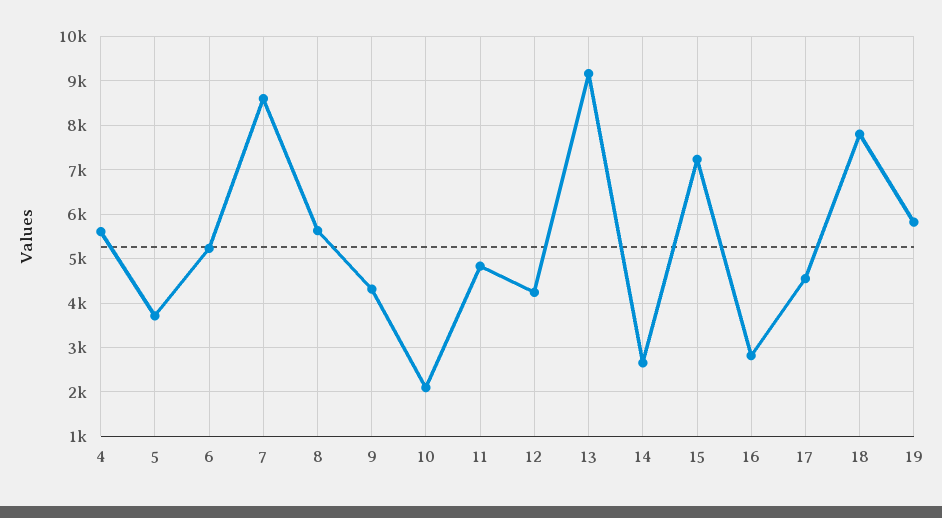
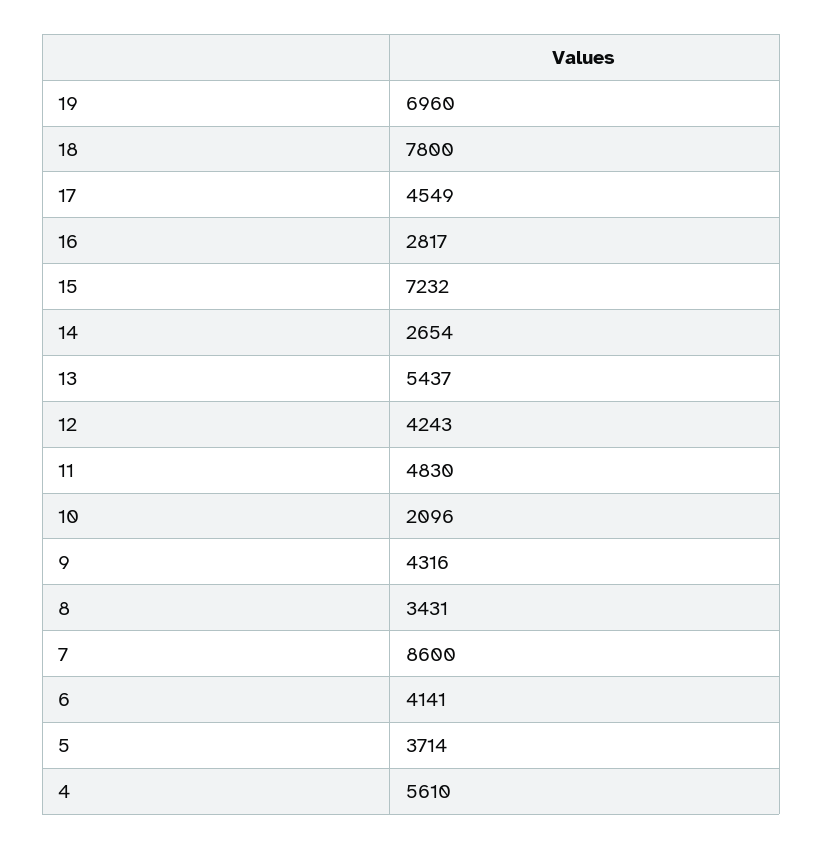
  {
    "4": 5610,
    "5": 3714,
-   "6": 5200,
+   "6": 4141,
    "7": 8600,
-   "8": 5600,
+   "8": 3431,
    "9": 4316,
    "10": 2096,
    "11": 4830,
    "12": 4243,
-   "13": 9200,
+   "13": 5437,
    "14": 2654,
    "15": 7232,
    "16": 2817,
    "17": 4549,
    "18": 7800,
-   "19": 5800
+   "19": 6960
  }

